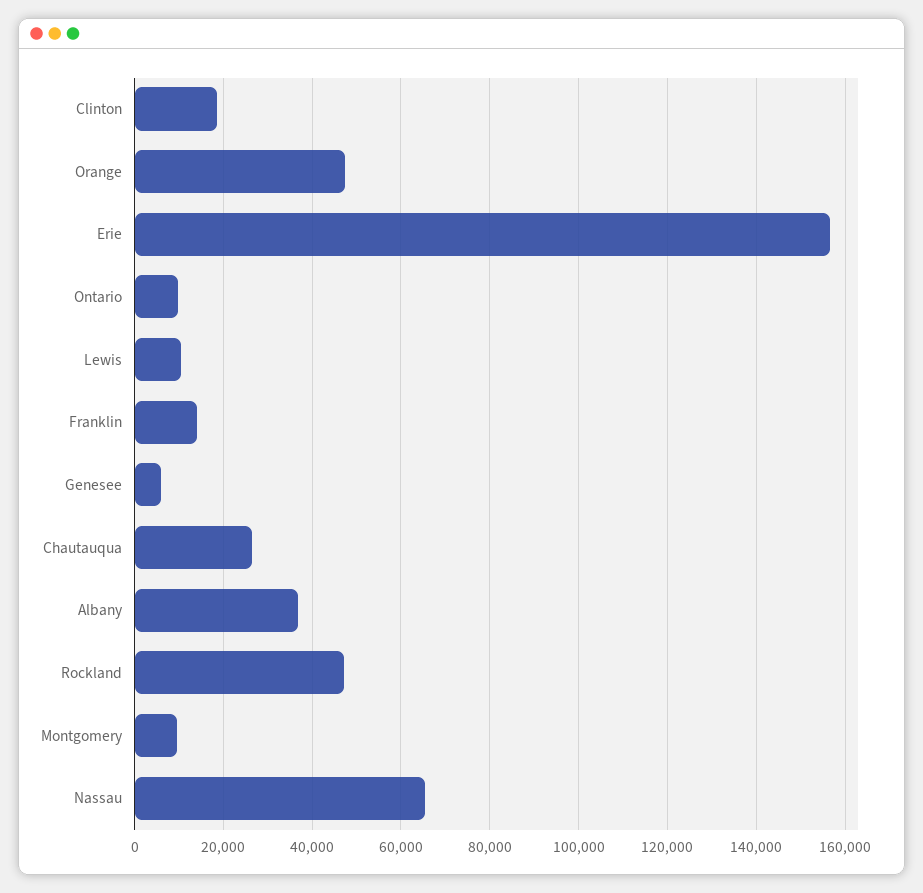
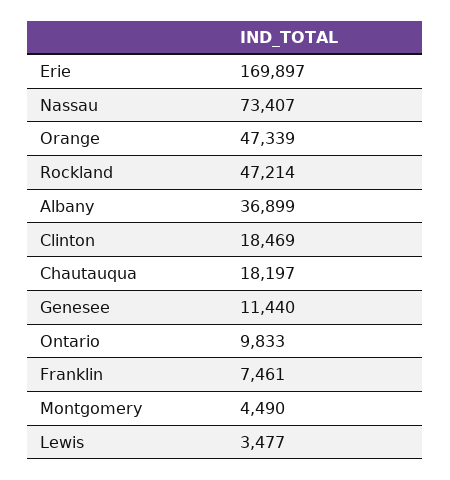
  {
    "Clinton": 18469,
    "Orange": 47339,
-   "Erie": 156000,
+   "Erie": 169897,
    "Ontario": 9833,
-   "Lewis": 10000,
+   "Lewis": 3477,
-   "Franklin": 14000,
+   "Franklin": 7461,
-   "Genesee": 6000,
+   "Genesee": 11440,
-   "Chautauqua": 26000,
+   "Chautauqua": 18197,
    "Albany": 36899,
    "Rockland": 47214,
-   "Montgomery": 10000,
+   "Montgomery": 4490,
-   "Nassau": 66000
+   "Nassau": 73407
  }

